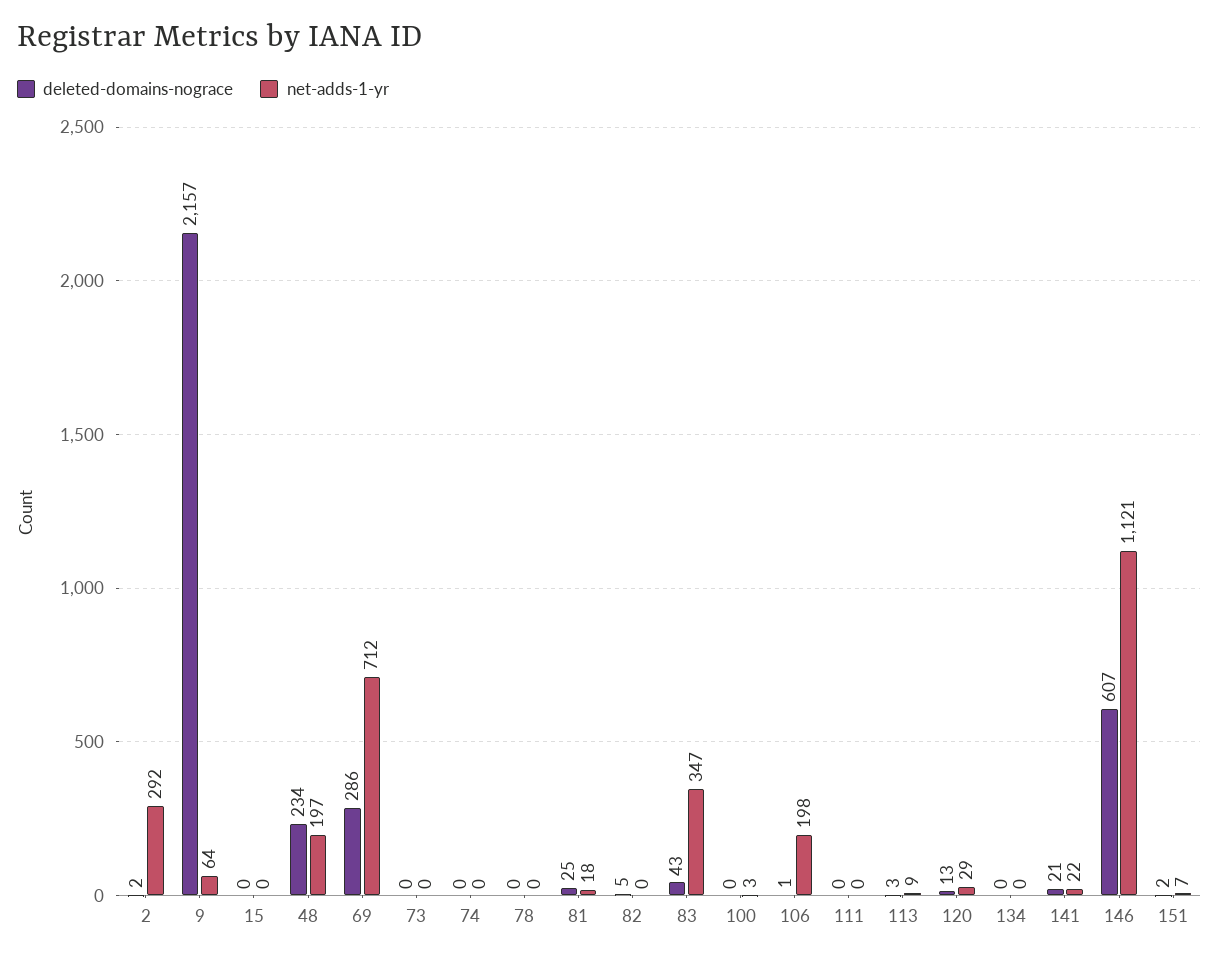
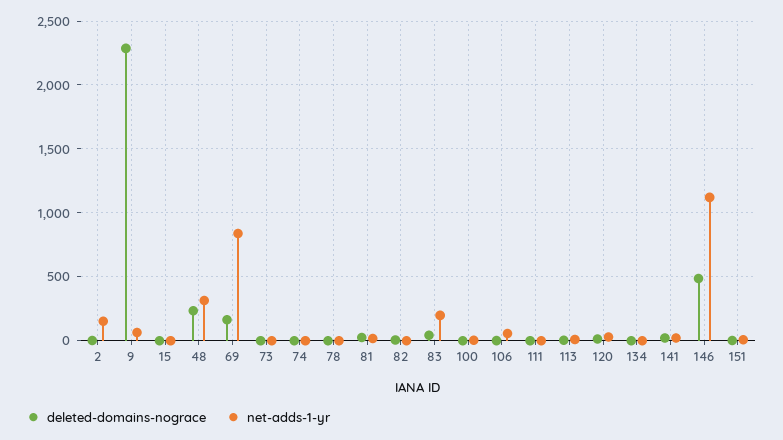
  {
    "deleted-domains-nograce": {
      "2": 2,
-     "9": 2157,
+     "9": 2300,
      "15": 0,
      "48": 234,
-     "69": 286,
+     "69": 150,
      "73": 0,
      "74": 0,
      "78": 0,
      "81": 25,
      "82": 5,
      "83": 43,
      "100": 0,
      "106": 1,
      "111": 0,
      "113": 3,
      "120": 13,
      "134": 0,
      "141": 21,
-     "146": 607,
+     "146": 500,
      "151": 2
    },
    "net-adds-1-yr": {
-     "2": 292,
+     "2": 150,
      "9": 64,
      "15": 0,
-     "48": 197,
+     "48": 300,
-     "69": 712,
+     "69": 850,
      "73": 0,
      "74": 0,
      "78": 0,
      "81": 18,
      "82": 0,
-     "83": 347,
+     "83": 200,
      "100": 3,
-     "106": 198,
+     "106": 50,
      "111": 0,
      "113": 9,
      "120": 29,
      "134": 0,
      "141": 22,
      "146": 1121,
      "151": 7
    }
  }

